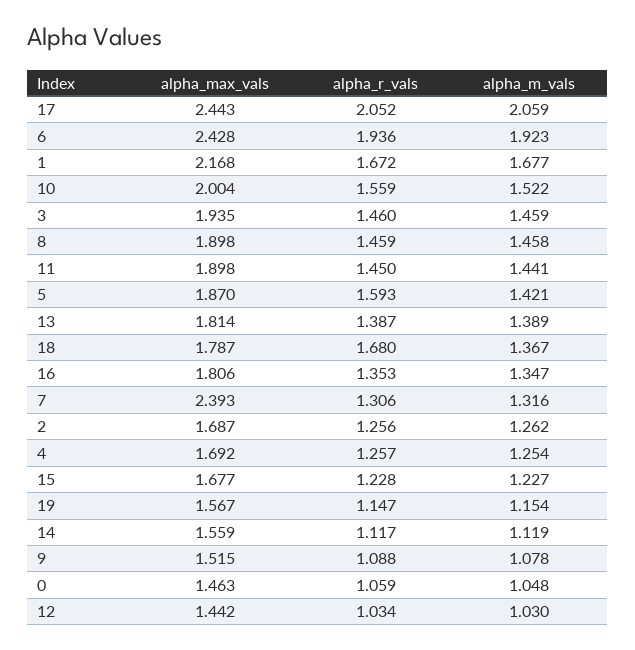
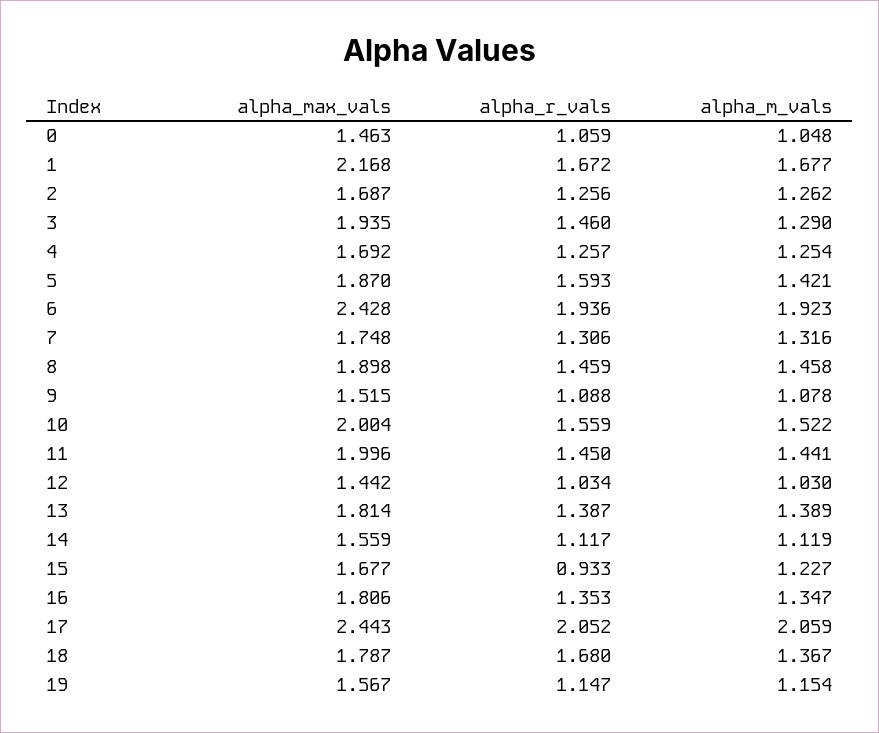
  {
    "alpha_max_vals": {
      "17": 2.443,
      "6": 2.428,
      "1": 2.168,
      "10": 2.004,
      "3": 1.935,
      "8": 1.898,
-     "11": 1.898,
+     "11": 1.996,
      "5": 1.87,
      "13": 1.814,
      "18": 1.787,
      "16": 1.806,
-     "7": 2.393,
+     "7": 1.748,
      "2": 1.687,
      "4": 1.692,
      "15": 1.677,
      "19": 1.567,
      "14": 1.559,
      "9": 1.515,
      "0": 1.463,
      "12": 1.442
    },
    "alpha_r_vals": {
      "17": 2.052,
      "6": 1.936,
      "1": 1.672,
      "10": 1.559,
      "3": 1.46,
      "8": 1.459,
      "11": 1.45,
      "5": 1.593,
      "13": 1.387,
      "18": 1.68,
      "16": 1.353,
      "7": 1.306,
      "2": 1.256,
      "4": 1.257,
-     "15": 1.228,
+     "15": 0.933,
      "19": 1.147,
      "14": 1.117,
      "9": 1.088,
      "0": 1.059,
      "12": 1.034
    },
    "alpha_m_vals": {
      "17": 2.059,
      "6": 1.923,
      "1": 1.677,
      "10": 1.522,
-     "3": 1.459,
+     "3": 1.29,
      "8": 1.458,
      "11": 1.441,
      "5": 1.421,
      "13": 1.389,
      "18": 1.367,
      "16": 1.347,
      "7": 1.316,
      "2": 1.262,
      "4": 1.254,
      "15": 1.227,
      "19": 1.154,
      "14": 1.119,
      "9": 1.078,
      "0": 1.048,
      "12": 1.03
    }
  }

